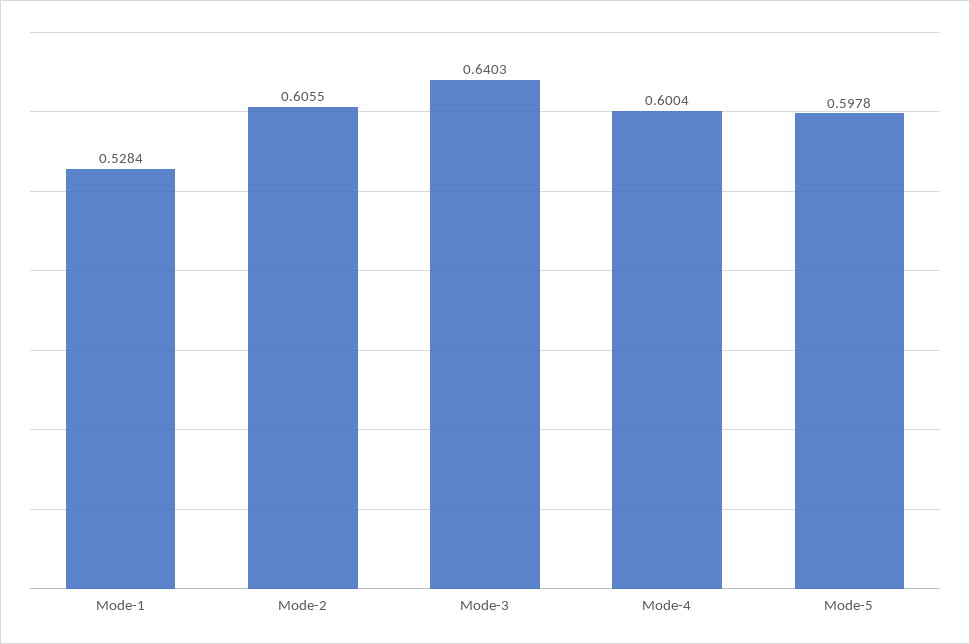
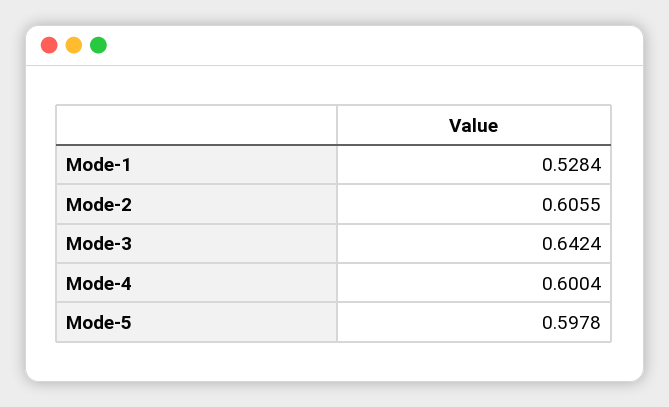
  {
    "Mode-1": 0.5284,
    "Mode-2": 0.6055,
-   "Mode-3": 0.6403,
+   "Mode-3": 0.6424,
    "Mode-4": 0.6004,
    "Mode-5": 0.5978
  }

